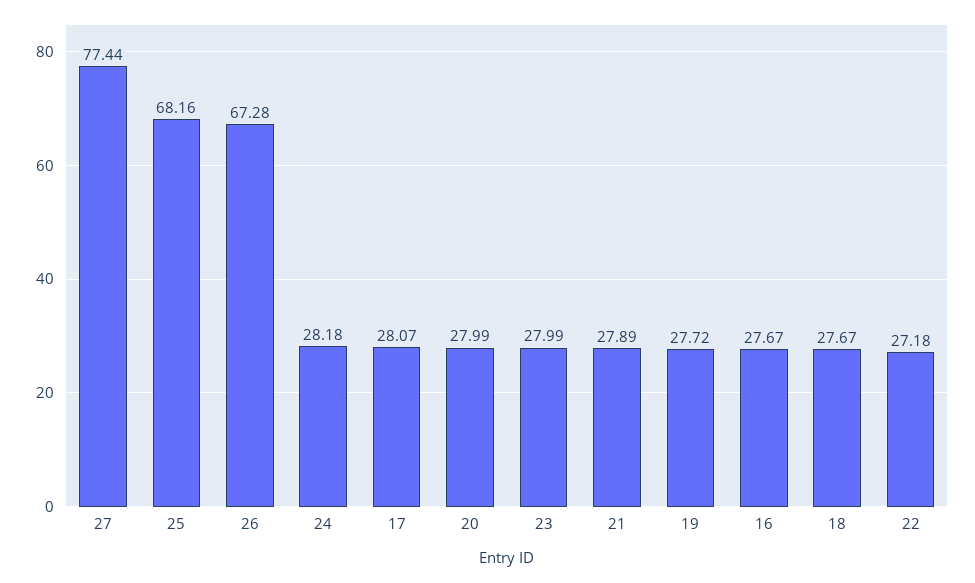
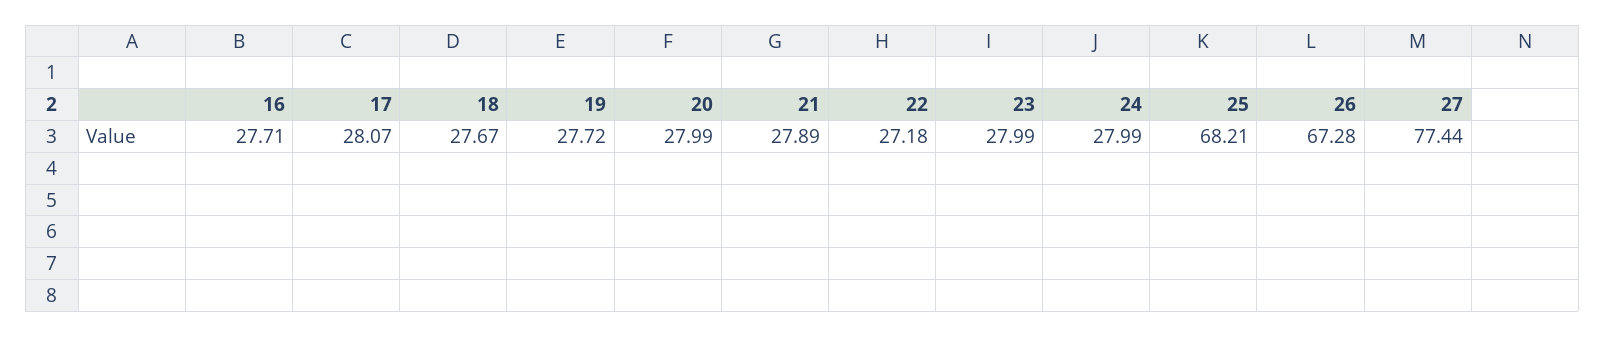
  {
    "27": 77.44,
-   "25": 68.16,
+   "25": 68.21,
    "26": 67.28,
-   "24": 28.18,
+   "24": 27.99,
    "17": 28.07,
    "20": 27.99,
    "23": 27.99,
    "21": 27.89,
    "19": 27.72,
-   "16": 27.67,
+   "16": 27.71,
    "18": 27.67,
    "22": 27.18
  }

